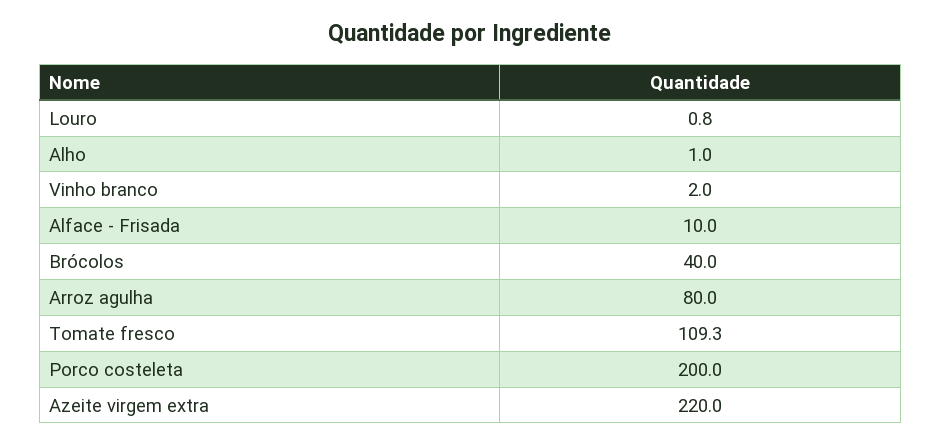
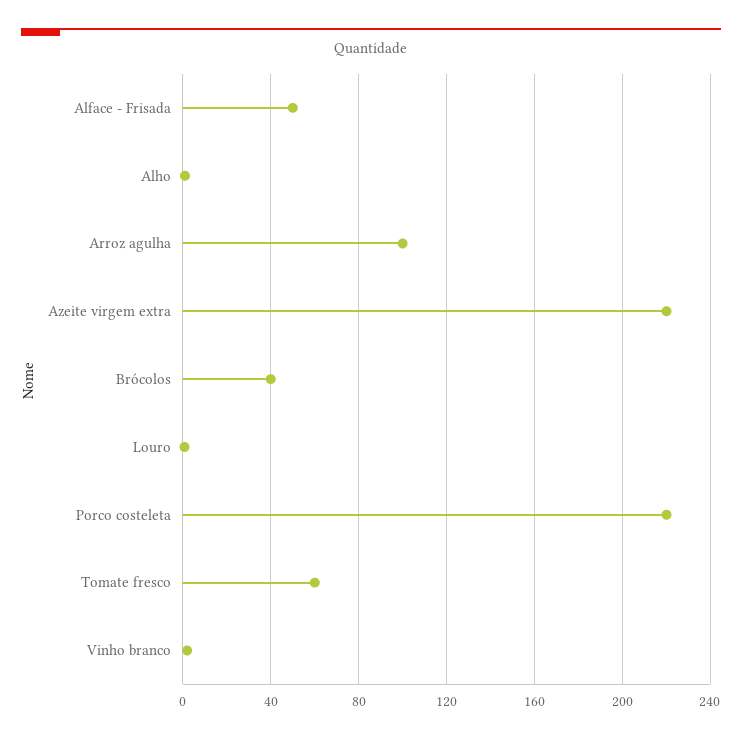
  {
    "Louro": 0.8,
    "Alho": 1,
    "Vinho branco": 2,
-   "Alface - Frisada": 10,
+   "Alface - Frisada": 50,
    "Brócolos": 40,
-   "Arroz agulha": 80,
+   "Arroz agulha": 100,
-   "Tomate fresco": 109.3,
+   "Tomate fresco": 60,
-   "Porco costeleta": 200,
+   "Porco costeleta": 220,
    "Azeite virgem extra": 220
  }

